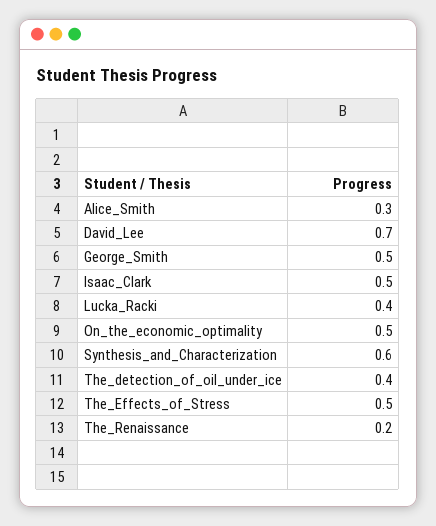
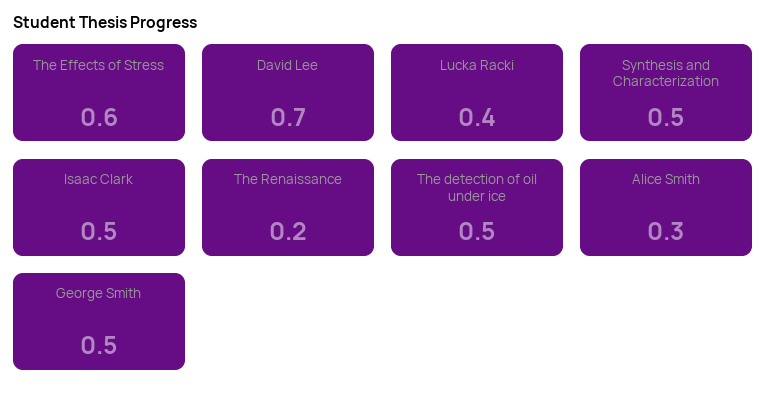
  {
    "Alice_Smith": 0.3,
    "David_Lee": 0.7,
    "George_Smith": 0.5,
    "Isaac_Clark": 0.5,
    "Lucka_Racki": 0.4,
-   "On_the_economic_optimality": 0.5,
-   "Synthesis_and_Characterization": 0.6,
+   "Synthesis_and_Characterization": 0.5,
-   "The_detection_of_oil_under_ice": 0.4,
+   "The_detection_of_oil_under_ice": 0.5,
-   "The_Effects_of_Stress": 0.5,
+   "The_Effects_of_Stress": 0.6,
    "The_Renaissance": 0.2
  }

